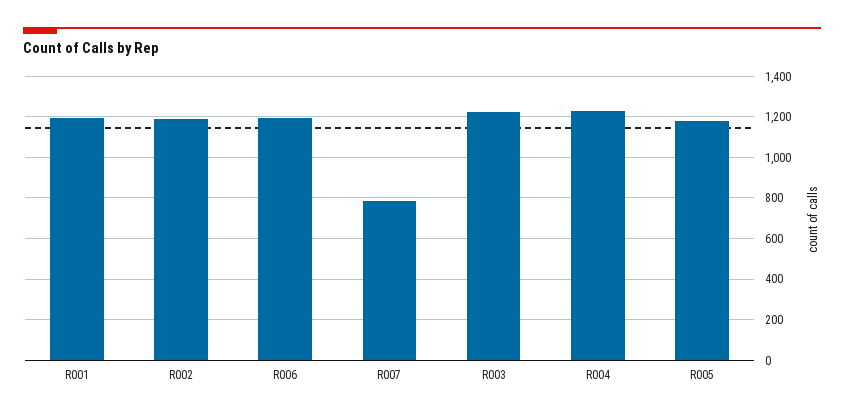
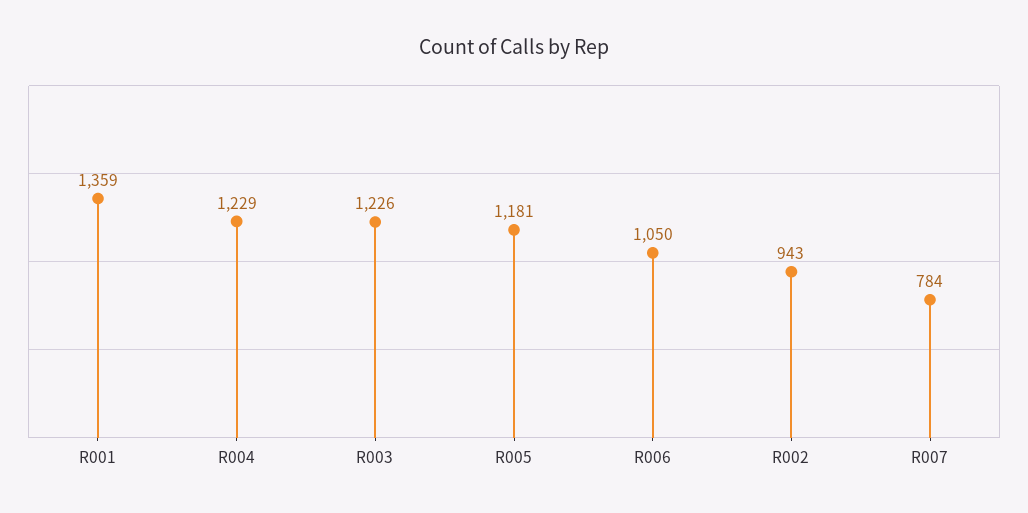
  {
-   "R001": 1200,
+   "R001": 1359,
-   "R002": 1200,
+   "R002": 943,
-   "R006": 1200,
+   "R006": 1050,
    "R007": 784,
    "R003": 1226,
    "R004": 1229,
    "R005": 1181
  }

